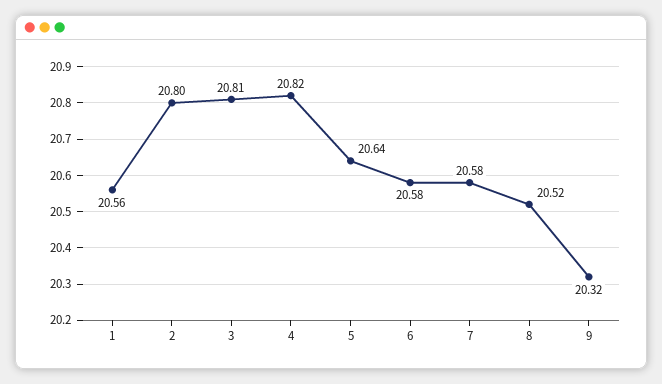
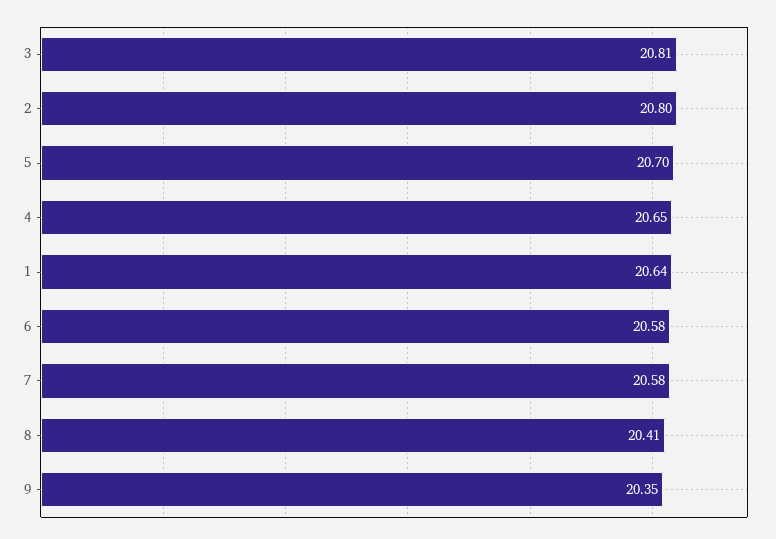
  {
-   "1": 20.56,
+   "1": 20.64,
    "2": 20.8,
    "3": 20.81,
-   "4": 20.82,
+   "4": 20.65,
-   "5": 20.64,
+   "5": 20.7,
    "6": 20.58,
    "7": 20.58,
-   "8": 20.52,
+   "8": 20.41,
-   "9": 20.32
+   "9": 20.35
  }

